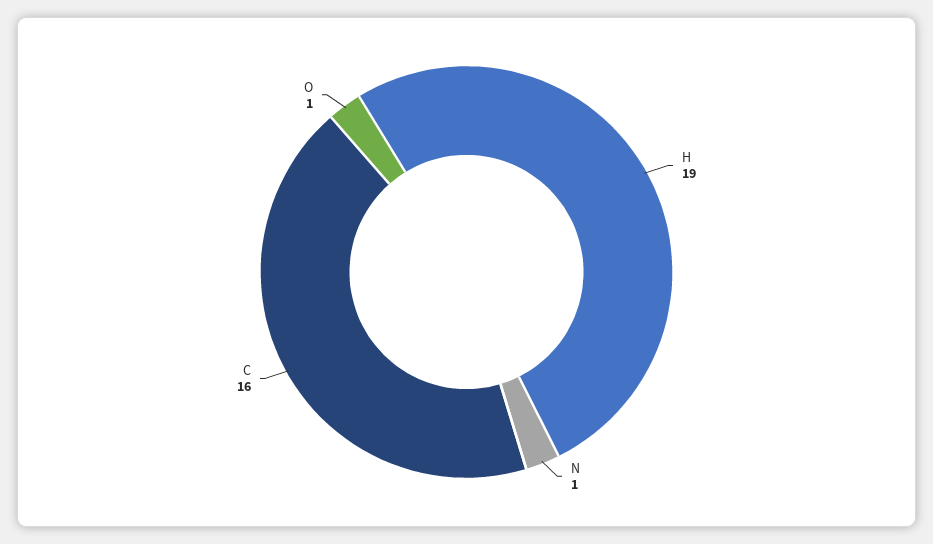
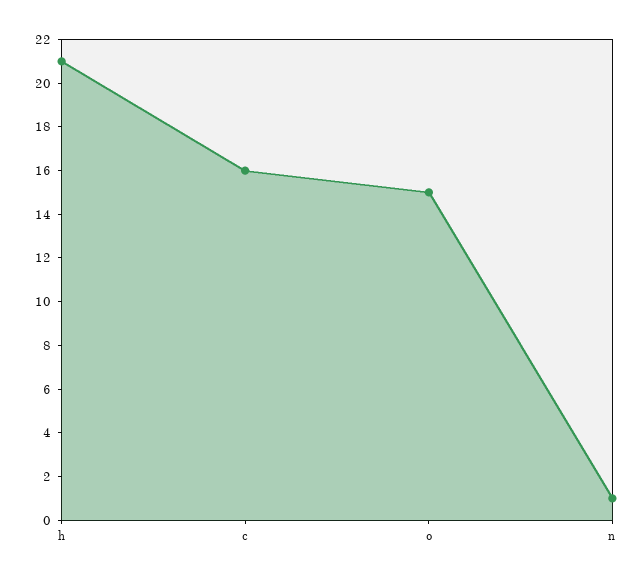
  {
-   "H": 19,
+   "H": 21,
    "N": 1,
    "C": 16,
-   "O": 1
+   "O": 15
  }

